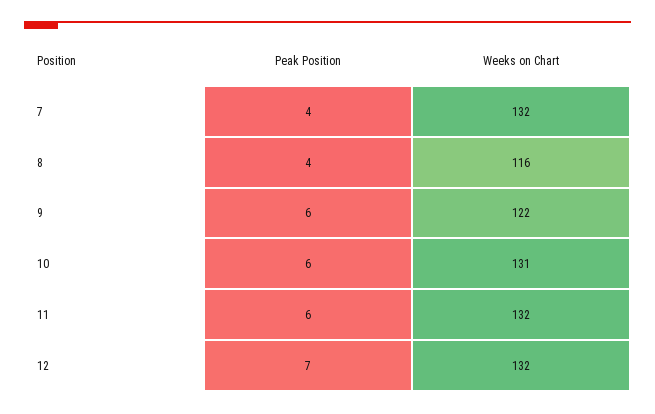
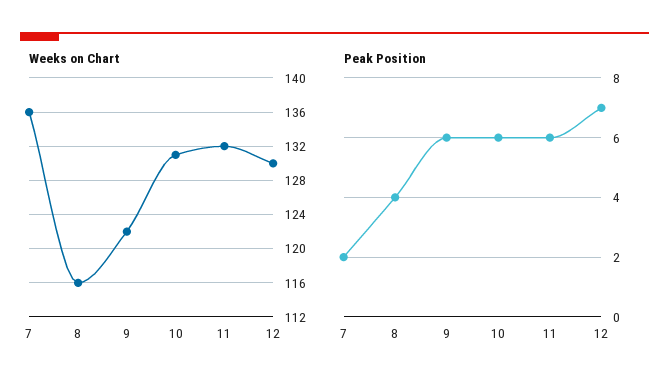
  {
    "Peak Position": {
-     "7": 4,
+     "7": 2,
      "8": 4,
      "9": 6,
      "10": 6,
      "11": 6,
      "12": 7
    },
    "Weeks on Chart": {
-     "7": 132,
+     "7": 136,
      "8": 116,
      "9": 122,
      "10": 131,
      "11": 132,
-     "12": 132
+     "12": 130
    }
  }

